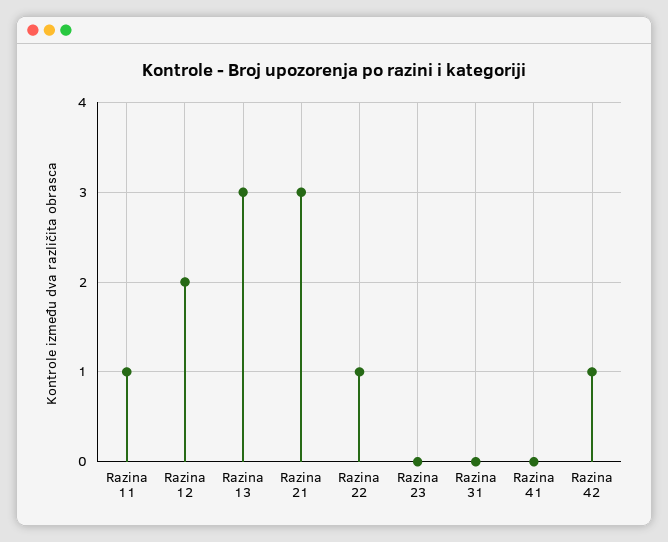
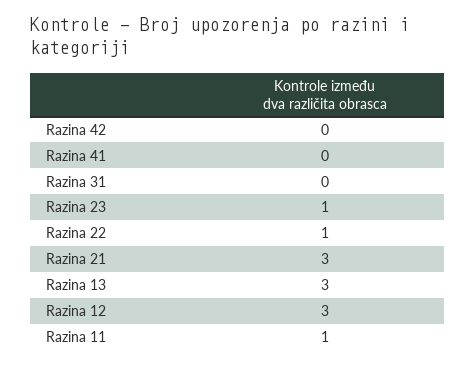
  {
    "Razina 11": 1,
-   "Razina 12": 2,
+   "Razina 12": 3,
    "Razina 13": 3,
    "Razina 21": 3,
    "Razina 22": 1,
-   "Razina 23": 0,
+   "Razina 23": 1,
    "Razina 31": 0,
    "Razina 41": 0,
-   "Razina 42": 1
+   "Razina 42": 0
  }

